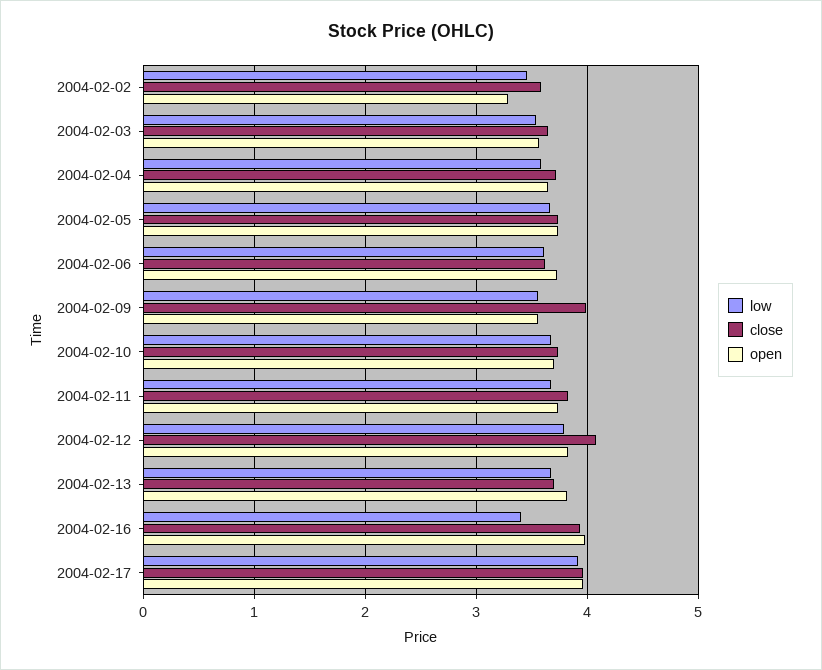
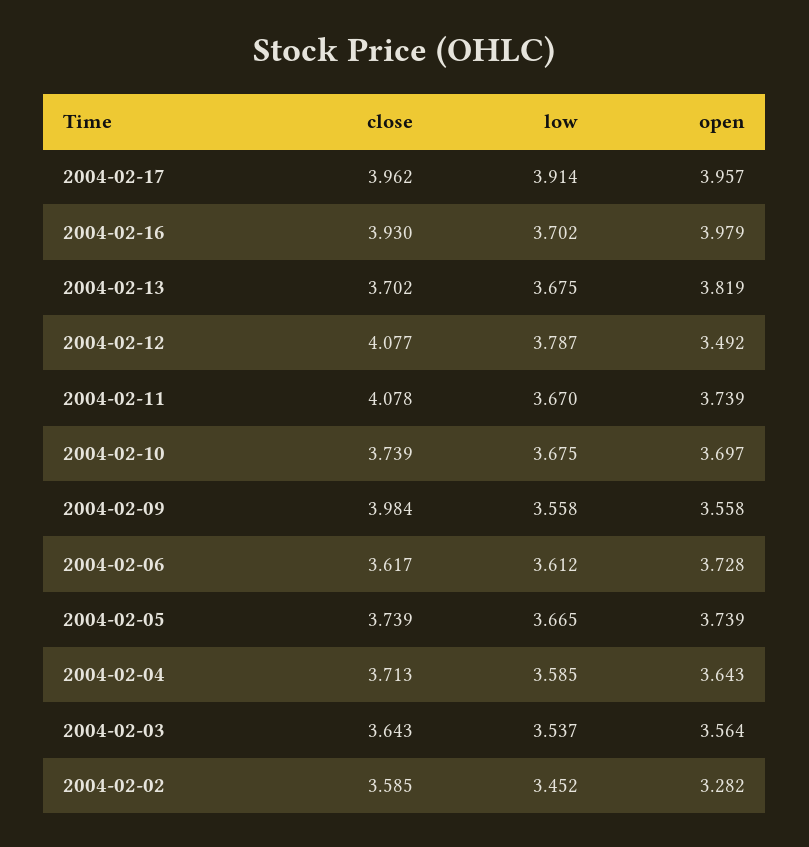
  {
    "low": {
      "2004-02-02": 3.452,
      "2004-02-03": 3.537,
      "2004-02-04": 3.585,
      "2004-02-05": 3.665,
      "2004-02-06": 3.612,
      "2004-02-09": 3.558,
      "2004-02-10": 3.675,
      "2004-02-11": 3.67,
      "2004-02-12": 3.787,
      "2004-02-13": 3.675,
-     "2004-02-16": 3.4,
+     "2004-02-16": 3.702,
      "2004-02-17": 3.914
    },
    "close": {
      "2004-02-02": 3.585,
      "2004-02-03": 3.643,
      "2004-02-04": 3.713,
      "2004-02-05": 3.739,
      "2004-02-06": 3.617,
      "2004-02-09": 3.984,
      "2004-02-10": 3.739,
-     "2004-02-11": 3.8,
+     "2004-02-11": 4.078,
      "2004-02-12": 4.077,
      "2004-02-13": 3.702,
      "2004-02-16": 3.93,
      "2004-02-17": 3.962
    },
    "open": {
      "2004-02-02": 3.282,
      "2004-02-03": 3.564,
      "2004-02-04": 3.643,
      "2004-02-05": 3.739,
      "2004-02-06": 3.728,
      "2004-02-09": 3.558,
      "2004-02-10": 3.697,
      "2004-02-11": 3.739,
-     "2004-02-12": 3.8,
+     "2004-02-12": 3.492,
      "2004-02-13": 3.819,
      "2004-02-16": 3.979,
      "2004-02-17": 3.957
    }
  }

